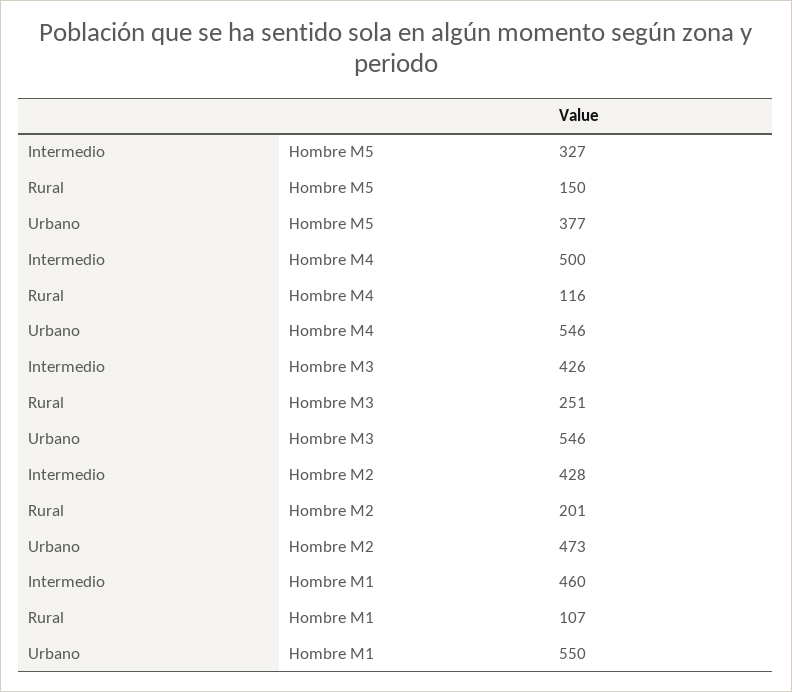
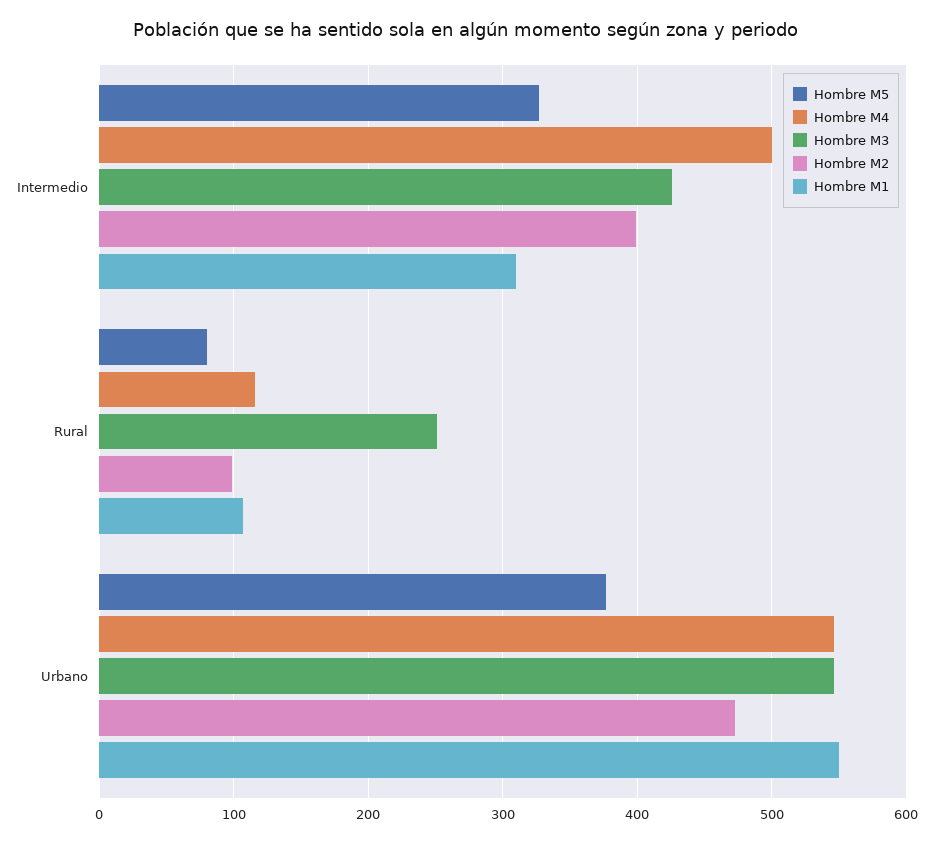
  {
    "Hombre M5": {
      "Intermedio": 327,
-     "Rural": 150,
+     "Rural": 80,
      "Urbano": 377
    },
    "Hombre M4": {
      "Intermedio": 500,
      "Rural": 116,
      "Urbano": 546
    },
    "Hombre M3": {
      "Intermedio": 426,
      "Rural": 251,
      "Urbano": 546
    },
    "Hombre M2": {
-     "Intermedio": 428,
+     "Intermedio": 400,
-     "Rural": 201,
+     "Rural": 100,
      "Urbano": 473
    },
    "Hombre M1": {
-     "Intermedio": 460,
+     "Intermedio": 310,
      "Rural": 107,
      "Urbano": 550
    }
  }

